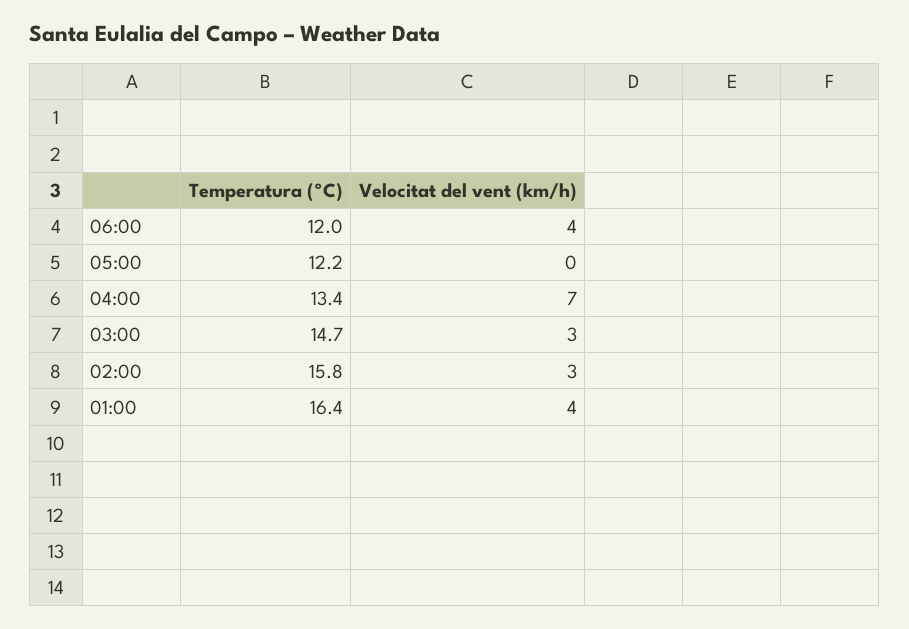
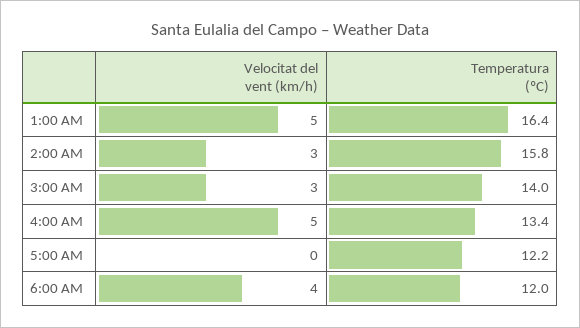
  {
    "Temperatura (ºC)": {
      "06:00": 12,
      "05:00": 12.2,
      "04:00": 13.4,
-     "03:00": 14.7,
+     "03:00": 14,
      "02:00": 15.8,
      "01:00": 16.4
    },
    "Velocitat del vent (km/h)": {
      "06:00": 4,
      "05:00": 0,
-     "04:00": 7,
+     "04:00": 5,
      "03:00": 3,
      "02:00": 3,
-     "01:00": 4
+     "01:00": 5
    }
  }

